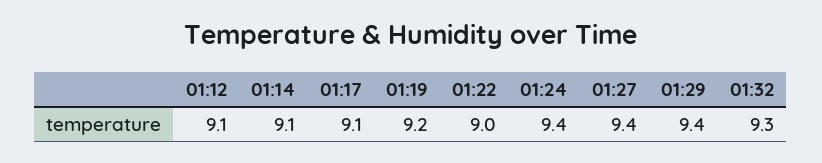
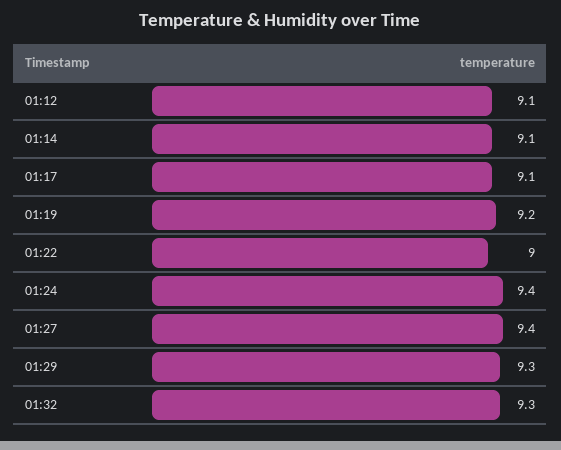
  {
    "01:12": 9.1,
    "01:14": 9.1,
    "01:17": 9.1,
    "01:19": 9.2,
    "01:22": 9,
    "01:24": 9.4,
    "01:27": 9.4,
-   "01:29": 9.4,
+   "01:29": 9.3,
    "01:32": 9.3
  }

